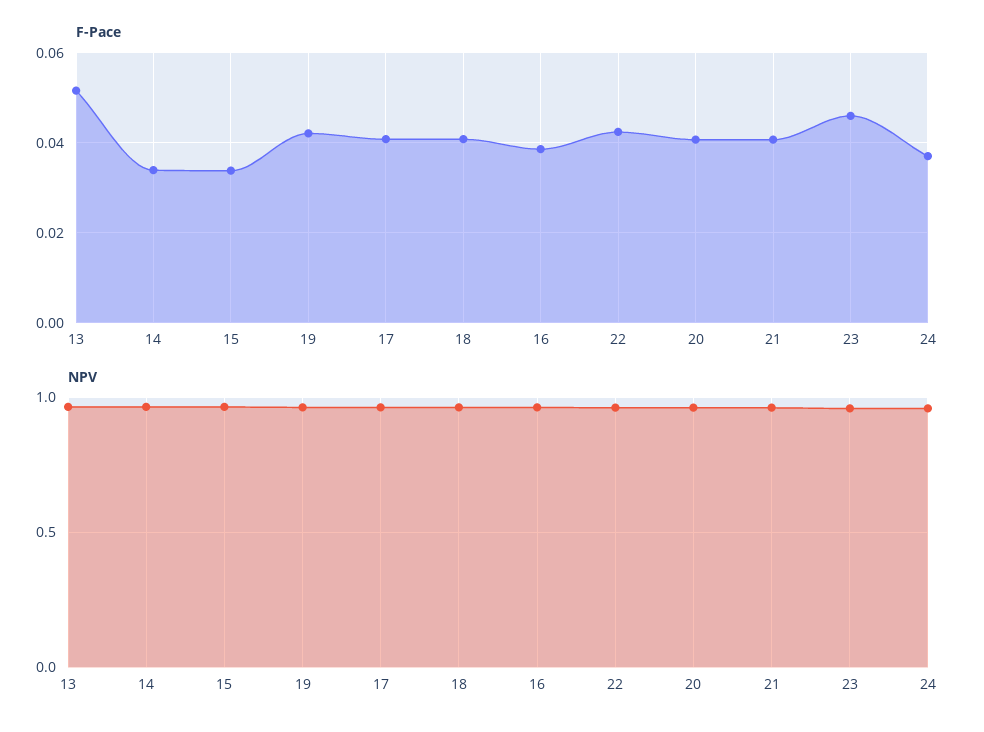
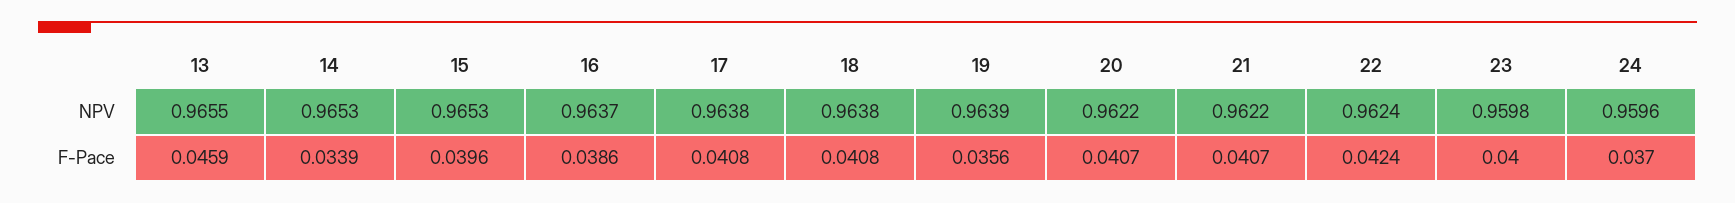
  {
    "F-Pace": {
-     "13": 0.052,
+     "13": 0.0459,
      "14": 0.0339,
-     "15": 0.034,
+     "15": 0.0396,
-     "19": 0.042,
+     "19": 0.0356,
      "17": 0.0408,
      "18": 0.0408,
      "16": 0.0386,
      "22": 0.0424,
      "20": 0.0407,
      "21": 0.0407,
-     "23": 0.046,
+     "23": 0.04,
      "24": 0.037
    },
    "NPV": {
      "13": 0.9655,
      "14": 0.9653,
      "15": 0.9653,
      "19": 0.9639,
      "17": 0.9638,
      "18": 0.9638,
      "16": 0.9637,
      "22": 0.9624,
      "20": 0.9622,
      "21": 0.9622,
      "23": 0.9598,
      "24": 0.9596
    }
  }

